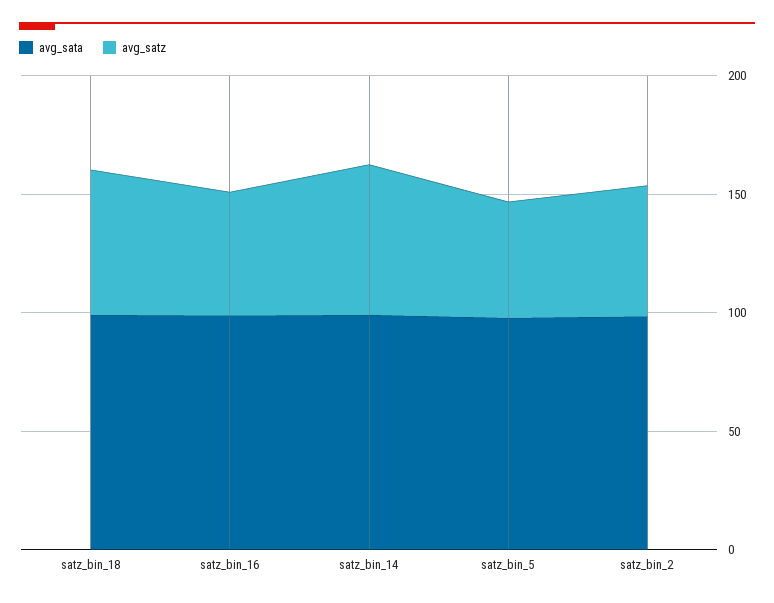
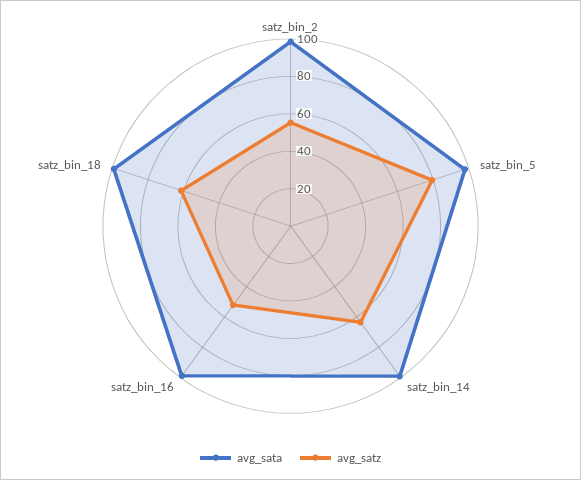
  {
    "avg_sata": {
      "satz_bin_18": 100,
      "satz_bin_16": 100,
      "satz_bin_14": 100,
      "satz_bin_5": 100,
      "satz_bin_2": 100
    },
    "avg_satz": {
      "satz_bin_18": 60,
      "satz_bin_16": 50,
      "satz_bin_14": 65,
-     "satz_bin_5": 50,
+     "satz_bin_5": 80,
      "satz_bin_2": 55
    }
  }

